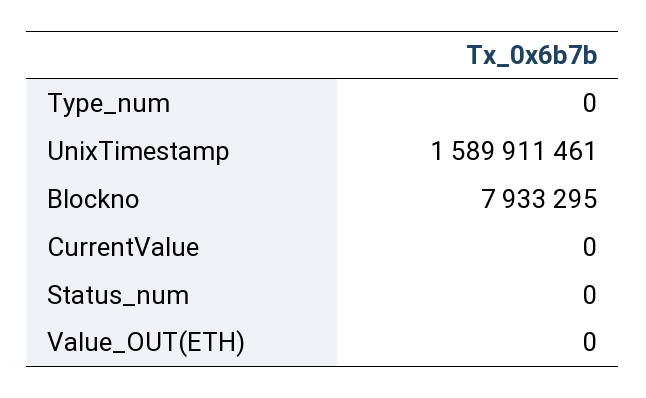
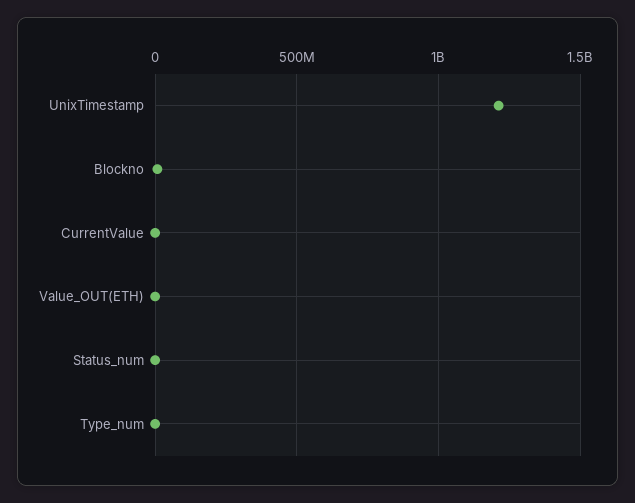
  {
    "Type_num": 0,
-   "UnixTimestamp": 1589911461,
+   "UnixTimestamp": 1200000000,
    "Blockno": 7933295,
    "CurrentValue": 0,
    "Status_num": 0,
    "Value_OUT(ETH)": 0
  }

